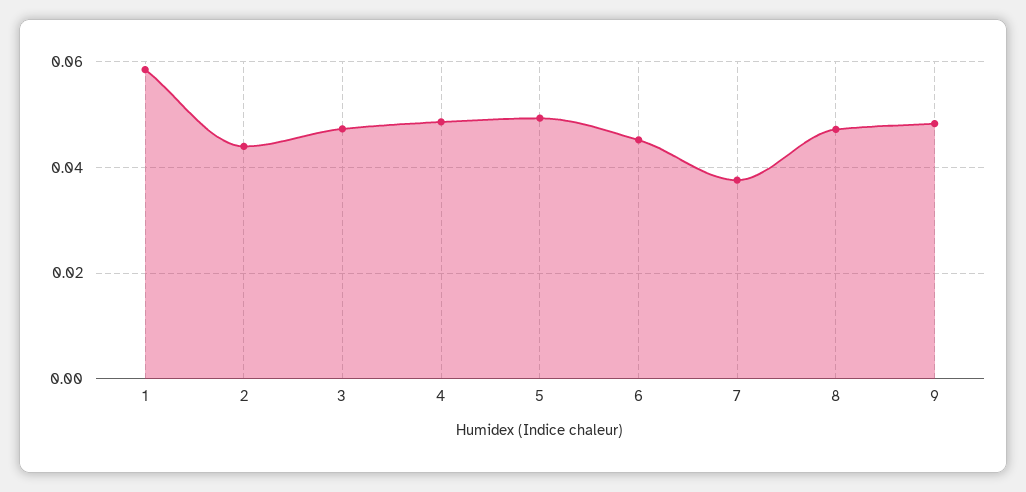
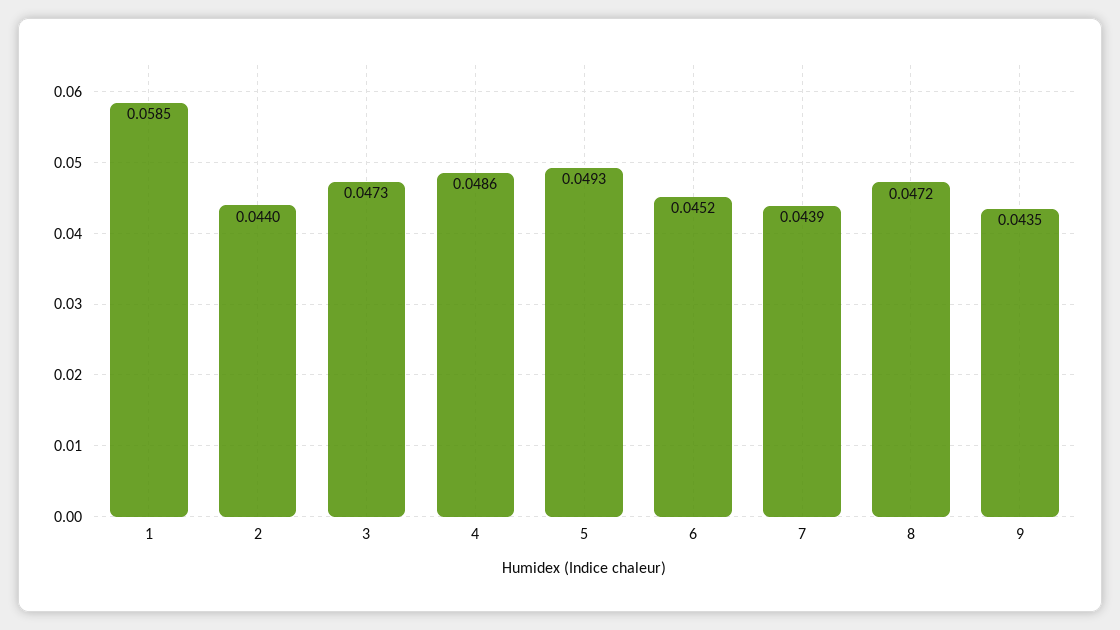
  {
    "1": 0.0585,
    "2": 0.044,
    "3": 0.0473,
    "4": 0.0486,
    "5": 0.0493,
    "6": 0.0452,
-   "7": 0.038,
+   "7": 0.0439,
    "8": 0.0472,
-   "9": 0.048
+   "9": 0.0435
  }

